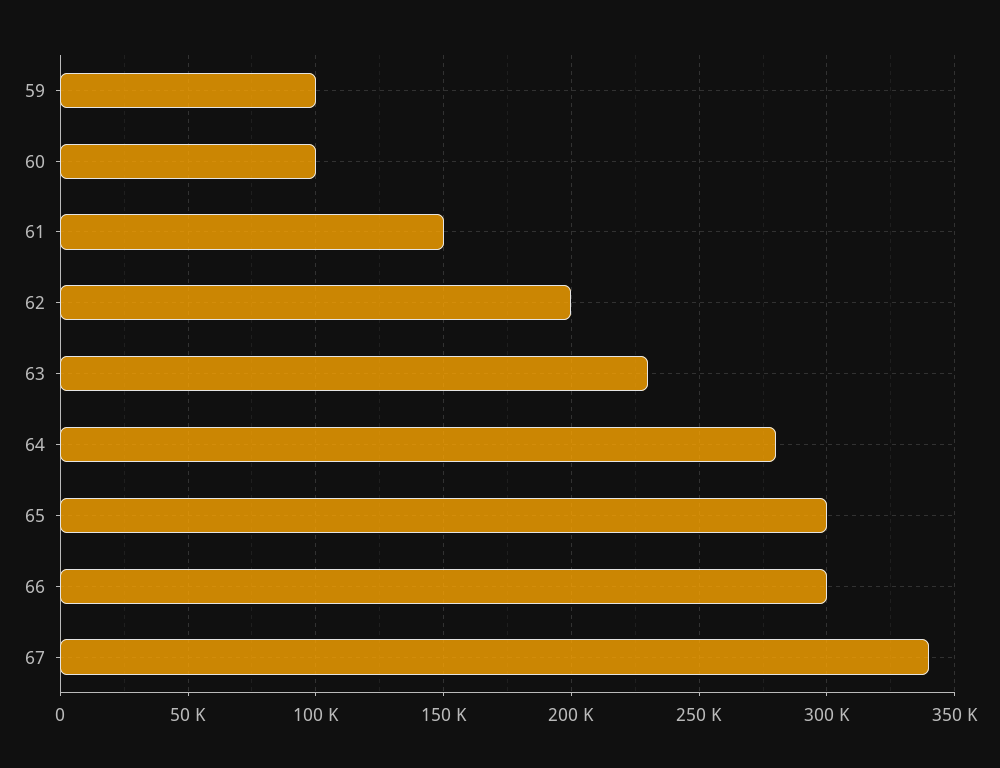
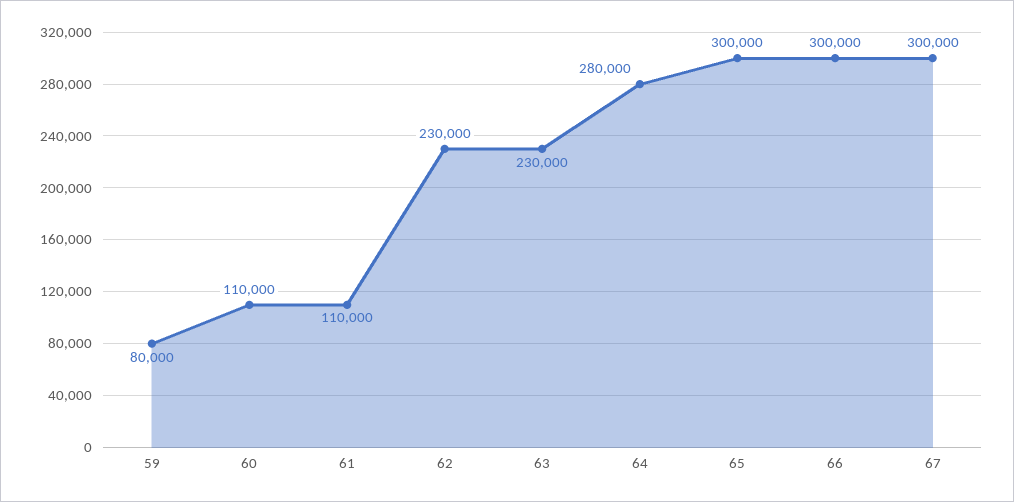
  {
-   "59": 100000,
+   "59": 80000,
-   "60": 100000,
+   "60": 110000,
-   "61": 150000,
+   "61": 110000,
-   "62": 200000,
+   "62": 230000,
    "63": 230000,
    "64": 280000,
    "65": 300000,
    "66": 300000,
-   "67": 340000
+   "67": 300000
  }

